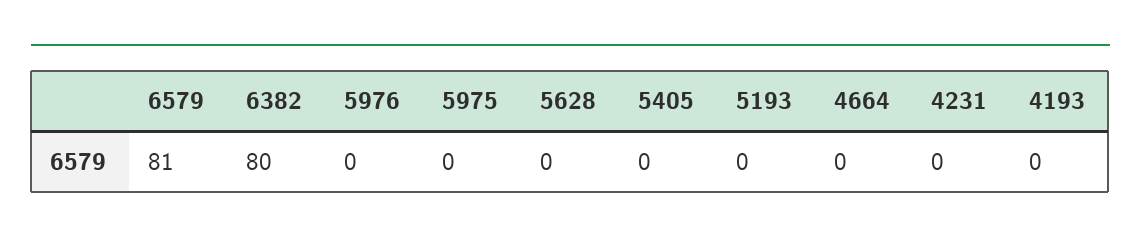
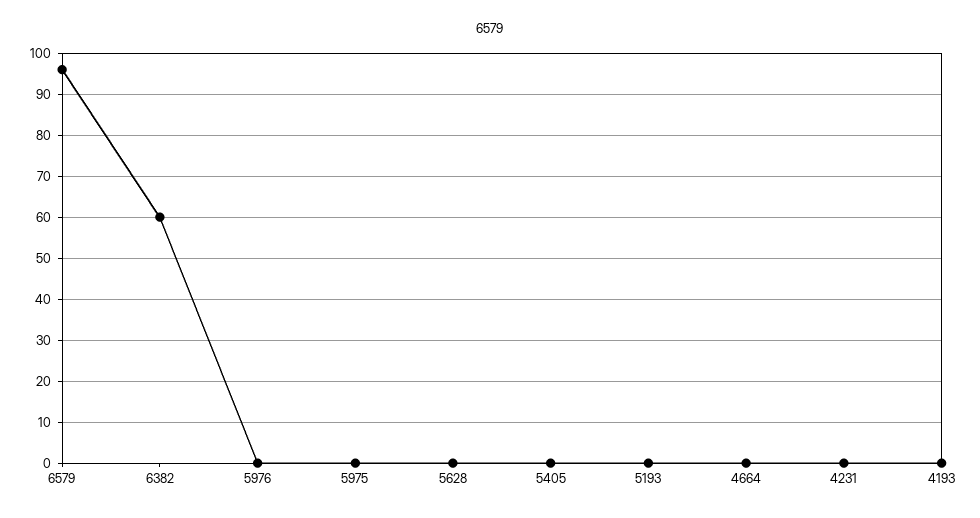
  {
-   "6579": 81,
+   "6579": 95,
-   "6382": 80,
+   "6382": 60,
    "5976": 0,
    "5975": 0,
    "5628": 0,
    "5405": 0,
    "5193": 0,
    "4664": 0,
    "4231": 0,
    "4193": 0
  }

